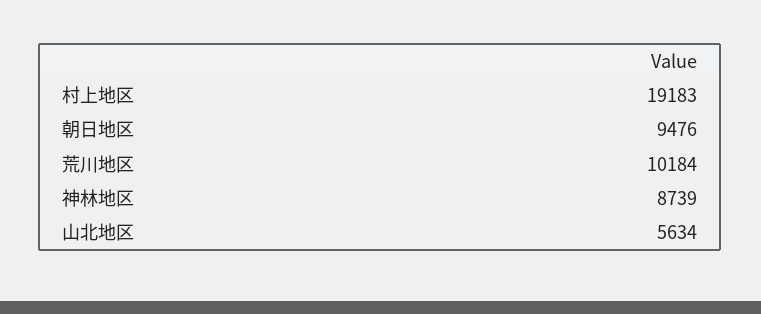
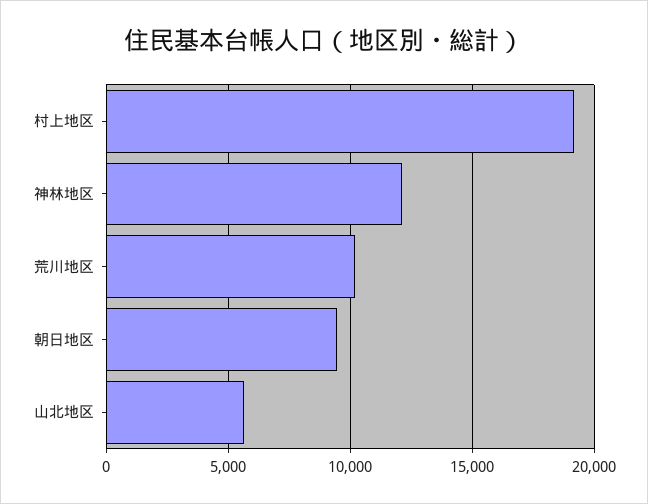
  {
    "村上地区": 19183,
    "朝日地区": 9476,
    "荒川地区": 10184,
-   "神林地区": 8739,
+   "神林地区": 12000,
    "山北地区": 5634
  }

